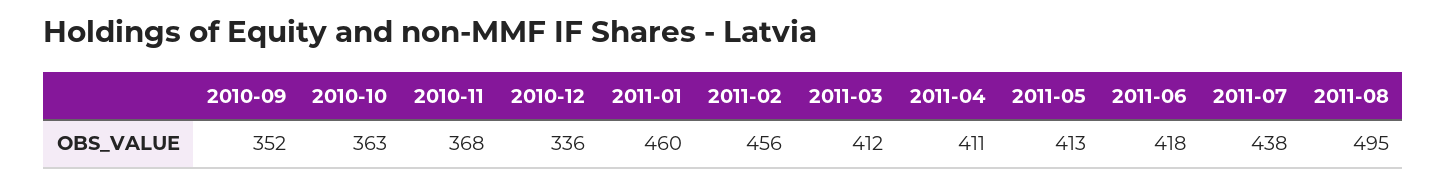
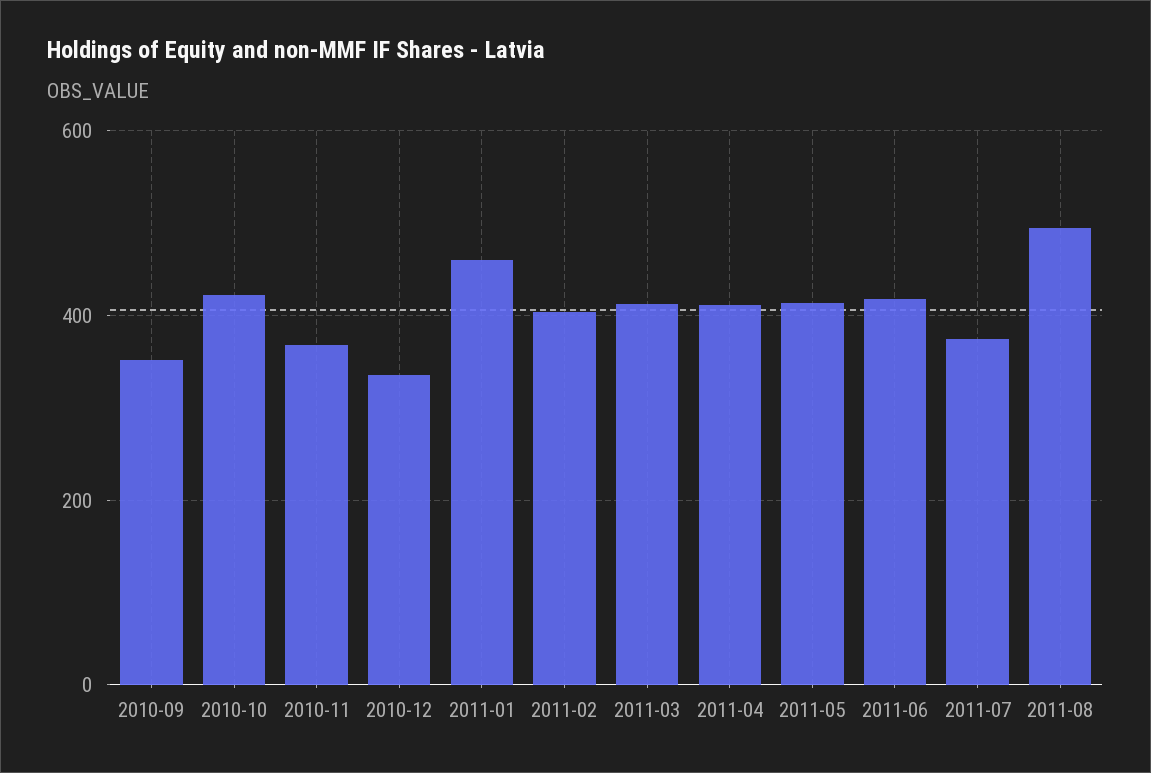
  {
    "2010-09": 352,
-   "2010-10": 363,
+   "2010-10": 420,
    "2010-11": 368,
    "2010-12": 336,
    "2011-01": 460,
-   "2011-02": 456,
+   "2011-02": 400,
    "2011-03": 412,
    "2011-04": 411,
    "2011-05": 413,
    "2011-06": 418,
-   "2011-07": 438,
+   "2011-07": 380,
    "2011-08": 495
  }

